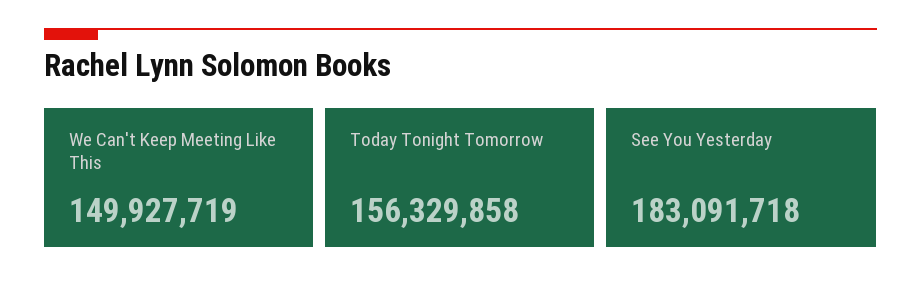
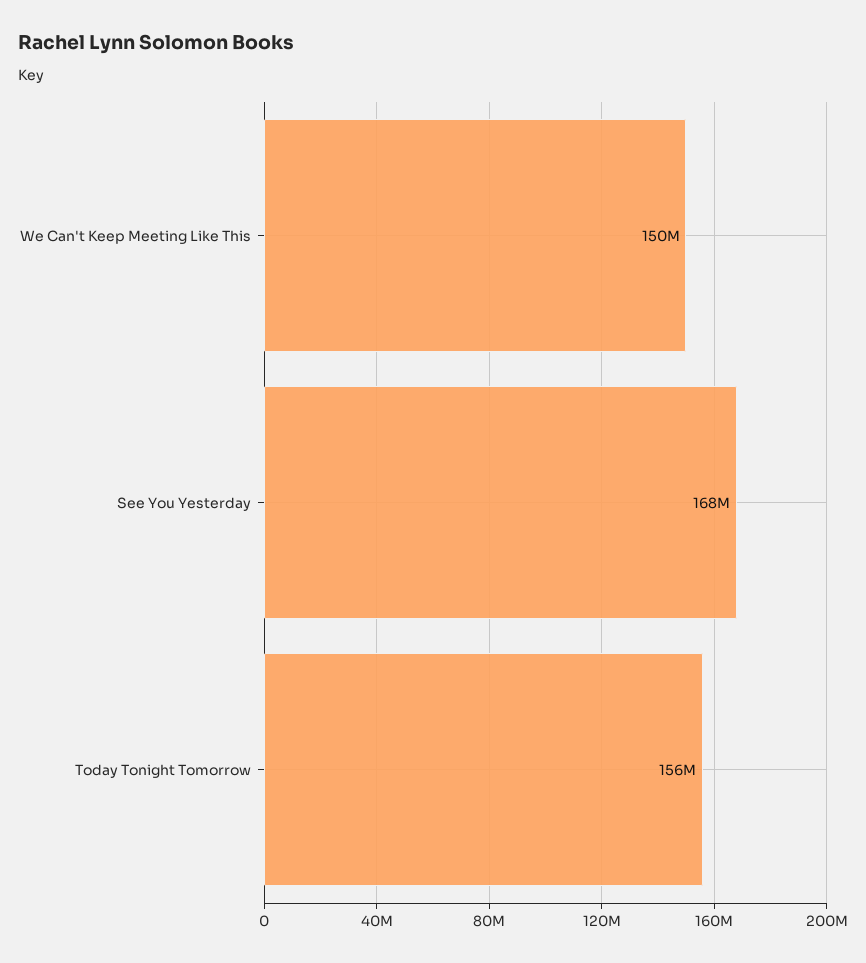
  {
    "We Can't Keep Meeting Like This": 149927719,
    "Today Tonight Tomorrow": 156329858,
-   "See You Yesterday": 183091718
+   "See You Yesterday": 168000000
  }

